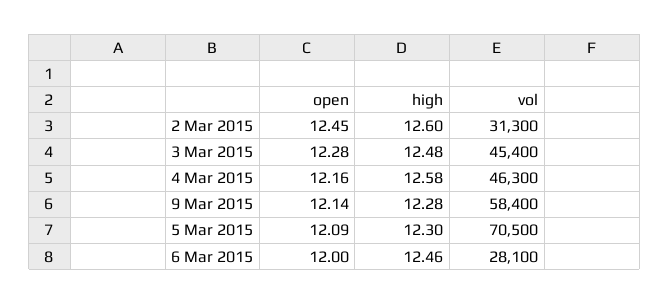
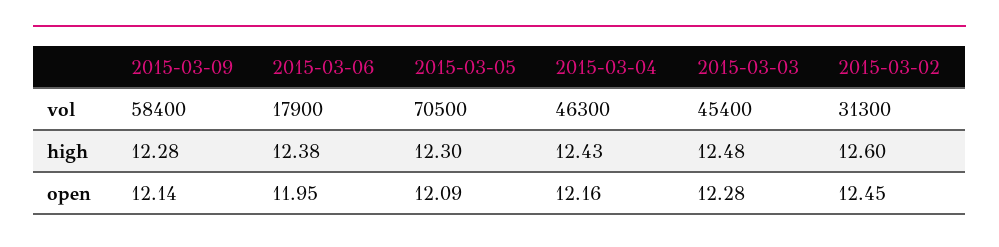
  {
    "open": {
      "2 Mar 2015": 12.45,
      "3 Mar 2015": 12.28,
      "4 Mar 2015": 12.16,
      "9 Mar 2015": 12.14,
      "5 Mar 2015": 12.09,
-     "6 Mar 2015": 12
+     "6 Mar 2015": 11.95
    },
    "high": {
      "2 Mar 2015": 12.6,
      "3 Mar 2015": 12.48,
-     "4 Mar 2015": 12.58,
+     "4 Mar 2015": 12.43,
      "9 Mar 2015": 12.28,
      "5 Mar 2015": 12.3,
-     "6 Mar 2015": 12.46
+     "6 Mar 2015": 12.38
    },
    "vol": {
      "2 Mar 2015": 31300,
      "3 Mar 2015": 45400,
      "4 Mar 2015": 46300,
      "9 Mar 2015": 58400,
      "5 Mar 2015": 70500,
-     "6 Mar 2015": 28100
+     "6 Mar 2015": 17900
    }
  }

